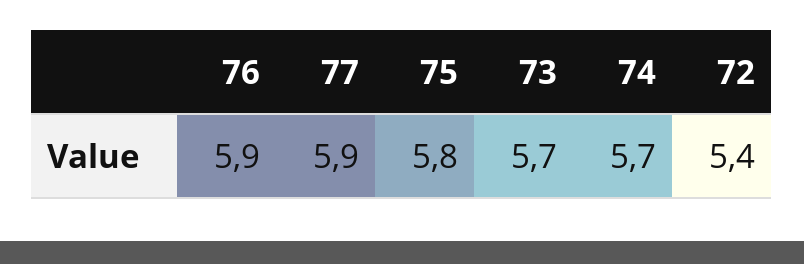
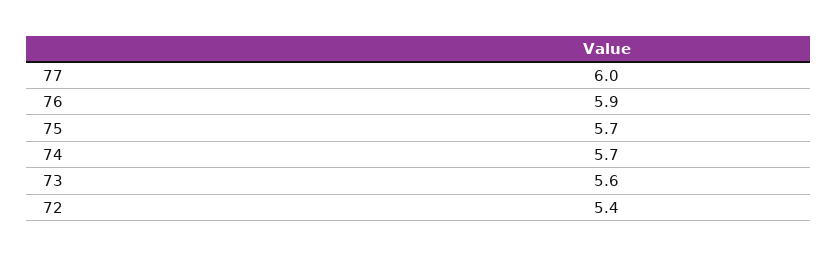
  {
    "76": 5.9,
-   "77": 5.9,
+   "77": 6,
-   "75": 5.8,
+   "75": 5.7,
-   "73": 5.7,
+   "73": 5.6,
    "74": 5.7,
    "72": 5.4
  }

